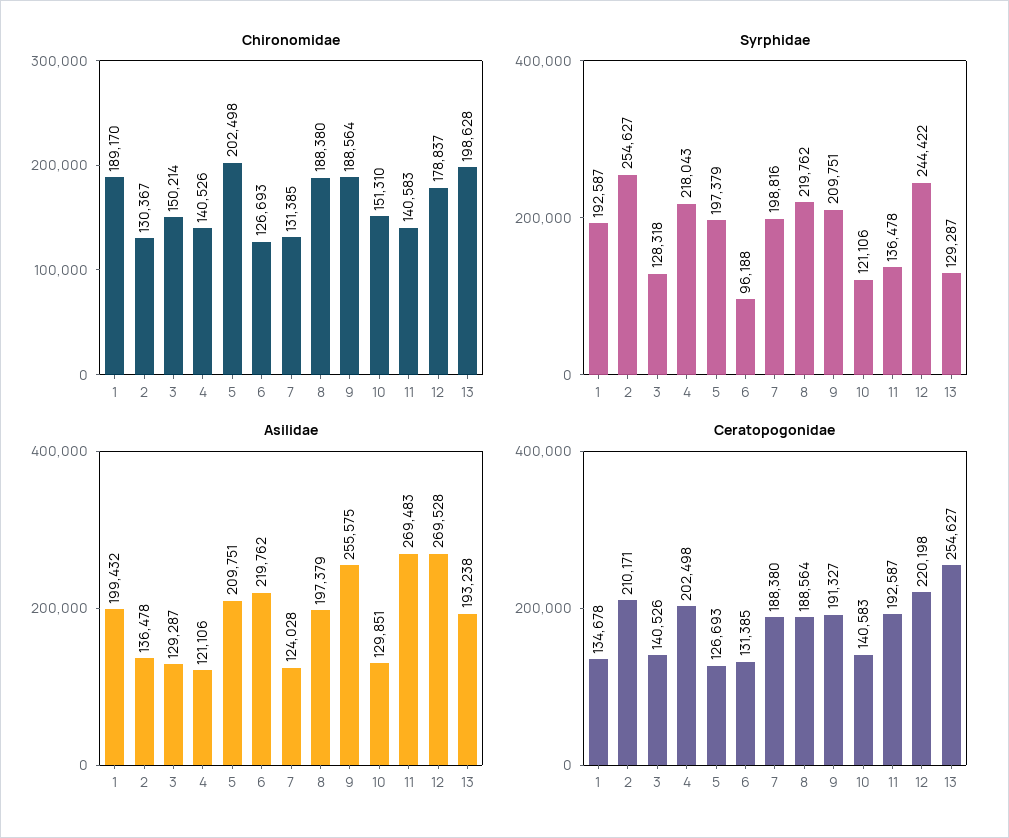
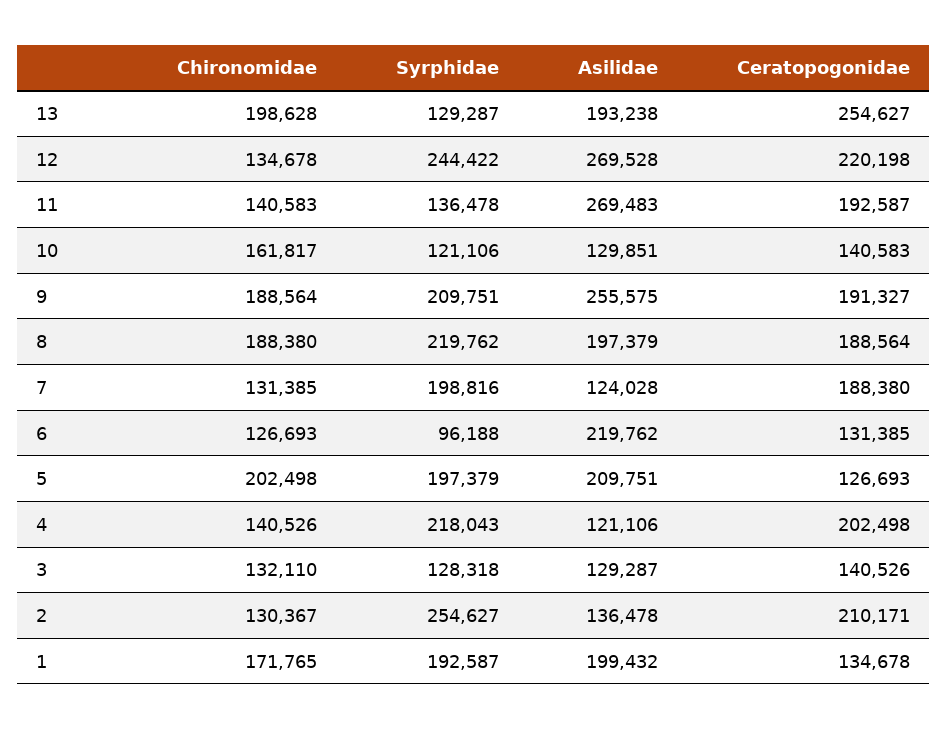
  {
    "Chironomidae": {
-     "1": 189170,
+     "1": 171765,
      "2": 130367,
-     "3": 150214,
+     "3": 132110,
      "4": 140526,
      "5": 202498,
      "6": 126693,
      "7": 131385,
      "8": 188380,
      "9": 188564,
-     "10": 151310,
+     "10": 161817,
      "11": 140583,
-     "12": 178837,
+     "12": 134678,
      "13": 198628
    },
    "Syrphidae": {
      "1": 192587,
      "2": 254627,
      "3": 128318,
      "4": 218043,
      "5": 197379,
      "6": 96188,
      "7": 198816,
      "8": 219762,
      "9": 209751,
      "10": 121106,
      "11": 136478,
      "12": 244422,
      "13": 129287
    },
    "Asilidae": {
      "1": 199432,
      "2": 136478,
      "3": 129287,
      "4": 121106,
      "5": 209751,
      "6": 219762,
      "7": 124028,
      "8": 197379,
      "9": 255575,
      "10": 129851,
      "11": 269483,
      "12": 269528,
      "13": 193238
    },
    "Ceratopogonidae": {
      "1": 134678,
      "2": 210171,
      "3": 140526,
      "4": 202498,
      "5": 126693,
      "6": 131385,
      "7": 188380,
      "8": 188564,
      "9": 191327,
      "10": 140583,
      "11": 192587,
      "12": 220198,
      "13": 254627
    }
  }

